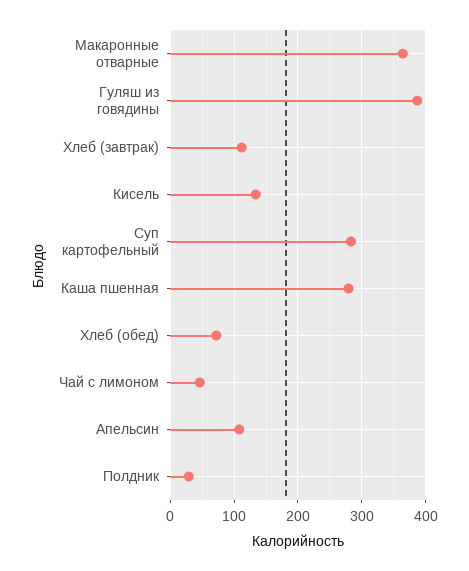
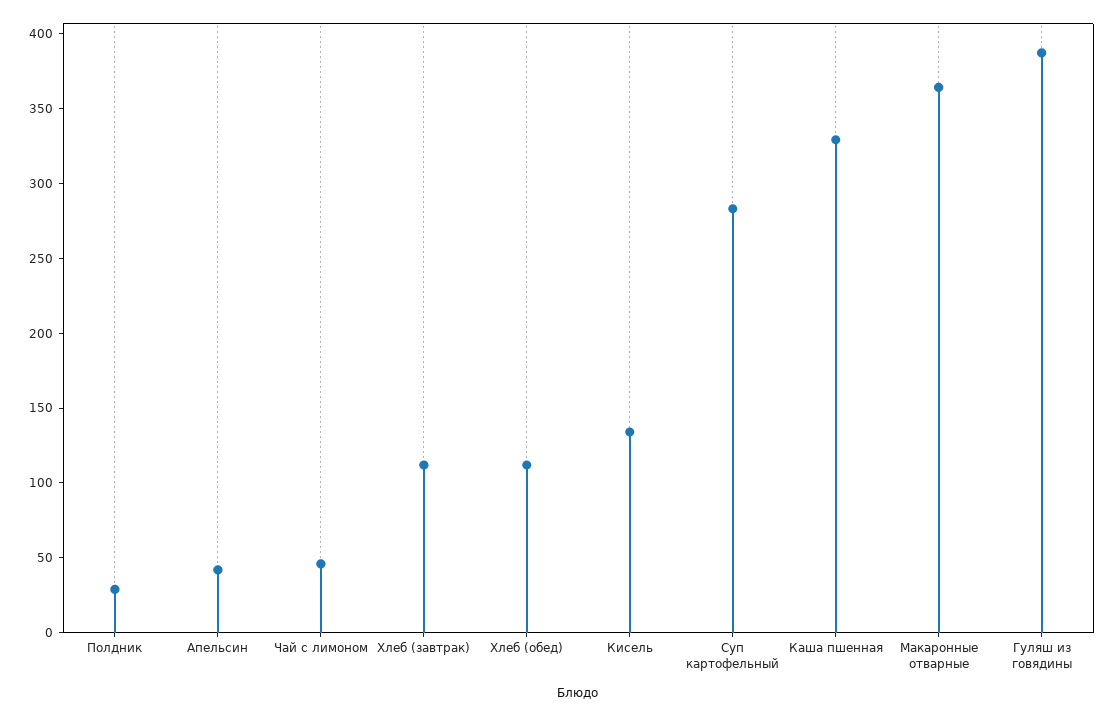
  {
    "Макаронные отварные": 360,
    "Гуляш из говядины": 390,
    "Хлеб (завтрак)": 110,
    "Кисель": 130,
    "Суп картофельный": 280,
-   "Каша пшенная": 280,
+   "Каша пшенная": 330,
-   "Хлеб (обед)": 70,
+   "Хлеб (обед)": 110,
    "Чай с лимоном": 50,
-   "Апельсин": 110,
+   "Апельсин": 40,
    "Полдник": 30
  }

